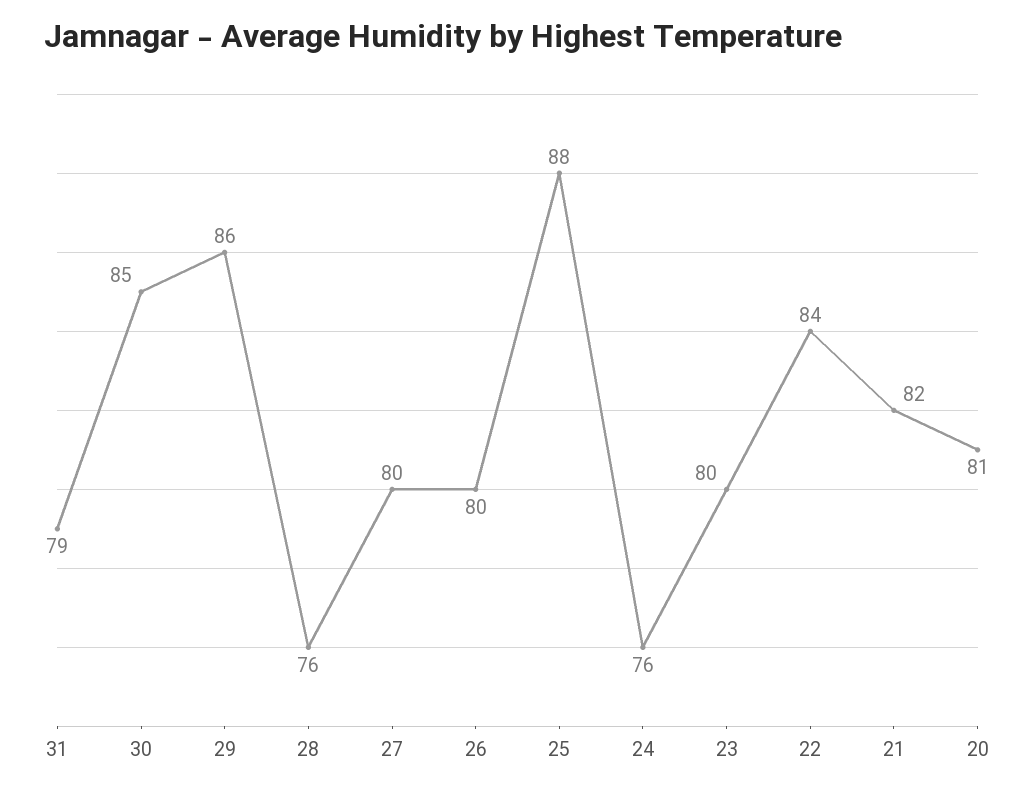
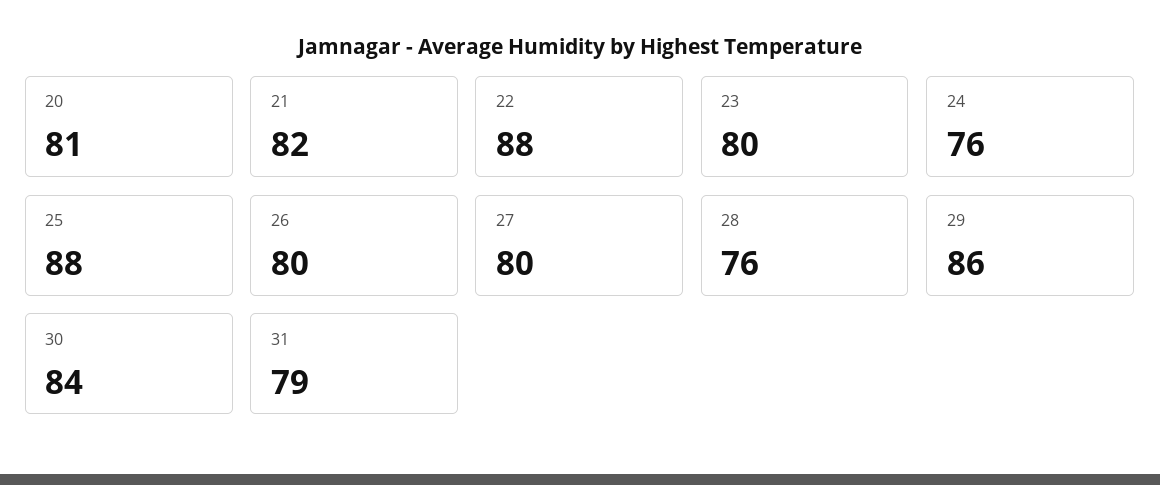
  {
    "31": 79,
-   "30": 85,
+   "30": 84,
    "29": 86,
    "28": 76,
    "27": 80,
    "26": 80,
    "25": 88,
    "24": 76,
    "23": 80,
-   "22": 84,
+   "22": 88,
    "21": 82,
    "20": 81
  }

